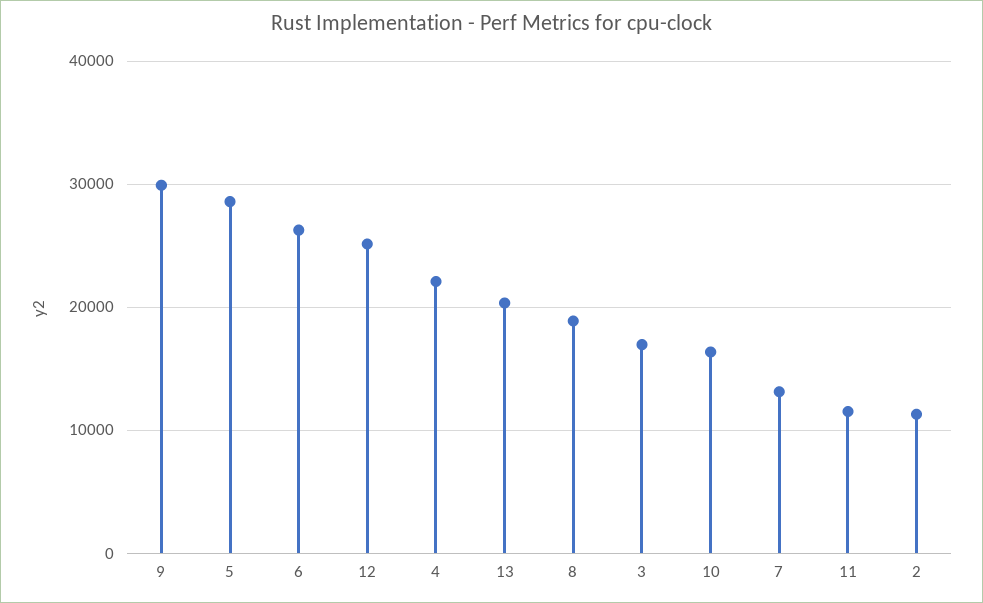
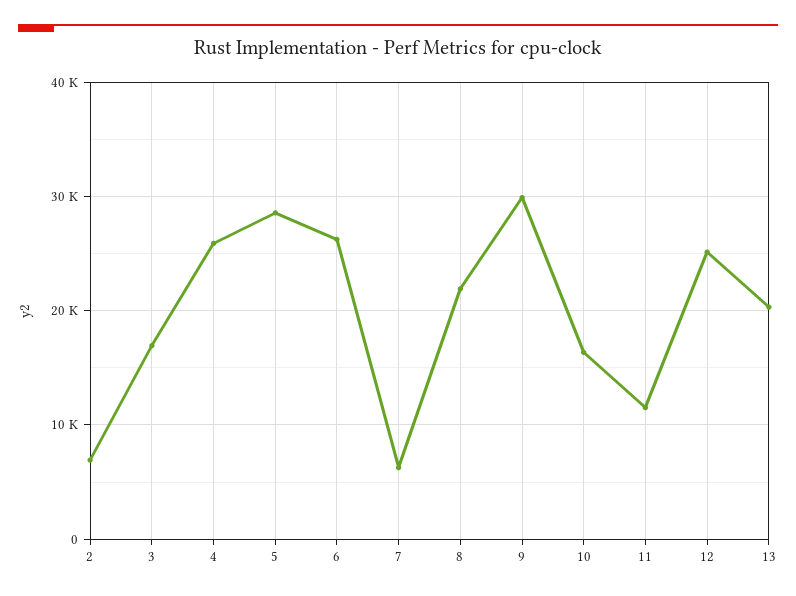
  {
    "9": 30000,
    "5": 29000,
    "6": 26000,
    "12": 25000,
-   "4": 22000,
+   "4": 26000,
    "13": 20000,
-   "8": 19000,
+   "8": 22000,
    "3": 17000,
    "10": 16000,
-   "7": 13000,
+   "7": 6000,
    "11": 12000,
-   "2": 11000
+   "2": 7000
  }

